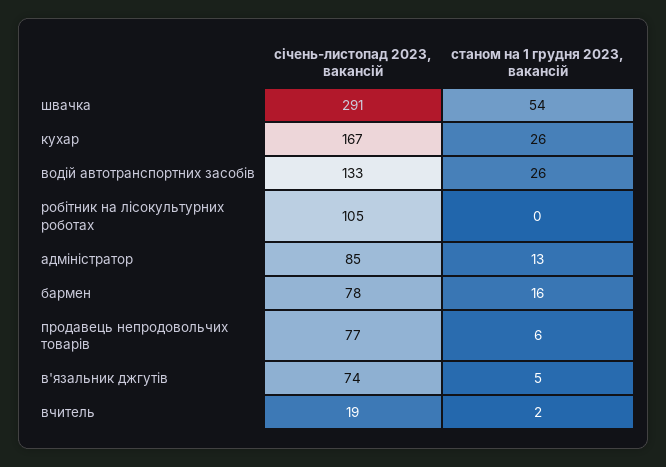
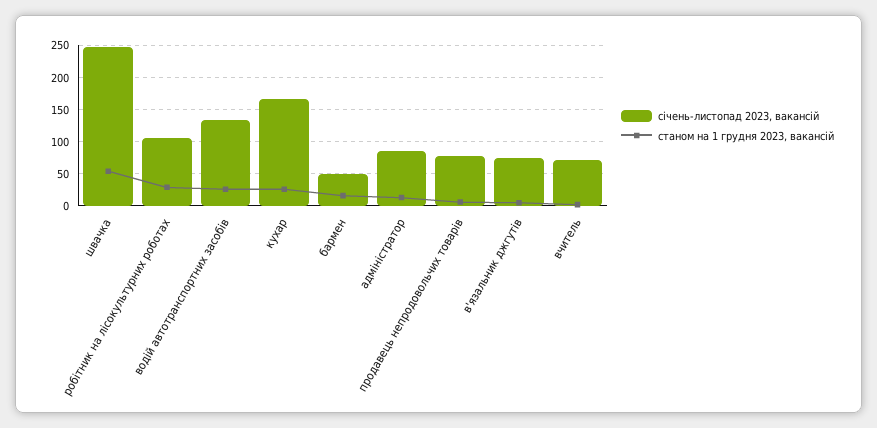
  {
    "січень-листопад 2023, вакансій": {
-     "швачка": 291,
+     "швачка": 250,
      "кухар": 167,
      "водій автотранспортних засобів": 133,
      "робітник на лісокультурних роботах": 105,
      "адміністратор": 85,
-     "бармен": 78,
+     "бармен": 50,
      "продавець непродовольчих товарів": 77,
      "в'язальник джгутів": 74,
-     "вчитель": 19
+     "вчитель": 70
    },
    "станом на 1 грудня 2023, вакансій": {
      "швачка": 54,
      "кухар": 26,
      "водій автотранспортних засобів": 26,
-     "робітник на лісокультурних роботах": 0,
+     "робітник на лісокультурних роботах": 30,
      "адміністратор": 13,
      "бармен": 16,
      "продавець непродовольчих товарів": 6,
      "в'язальник джгутів": 5,
      "вчитель": 2
    }
  }

